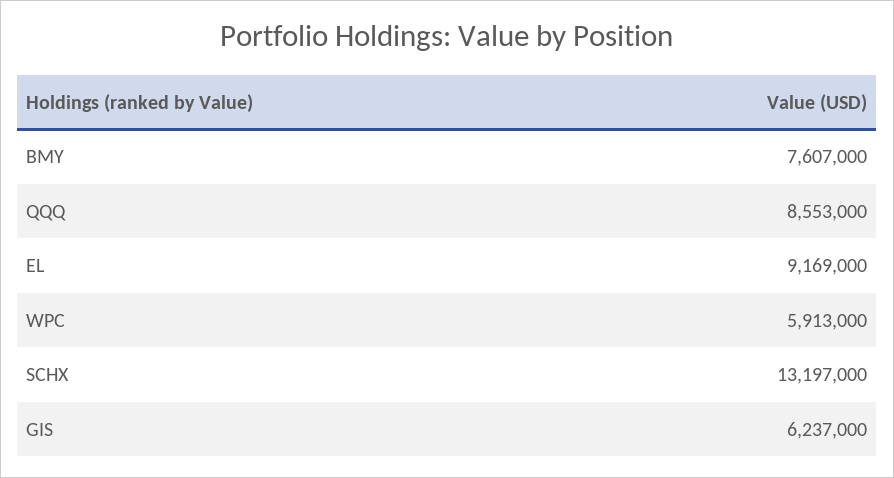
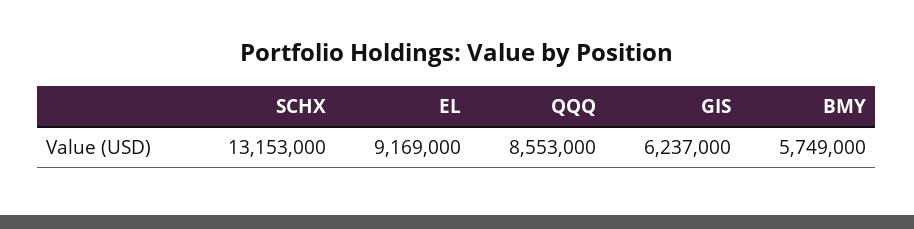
  {
-   "BMY": 7607000,
+   "BMY": 5749000,
    "QQQ": 8553000,
    "EL": 9169000,
-   "WPC": 5913000,
-   "SCHX": 13197000,
+   "SCHX": 13153000,
    "GIS": 6237000
  }

